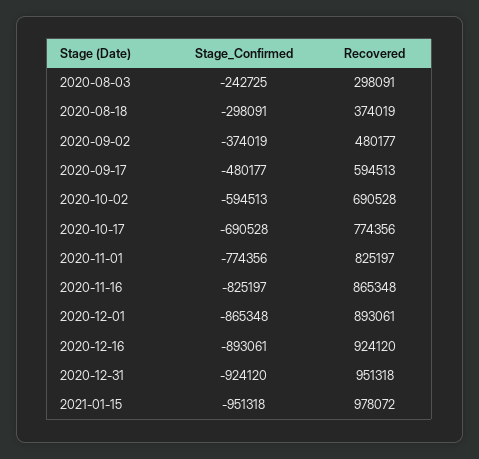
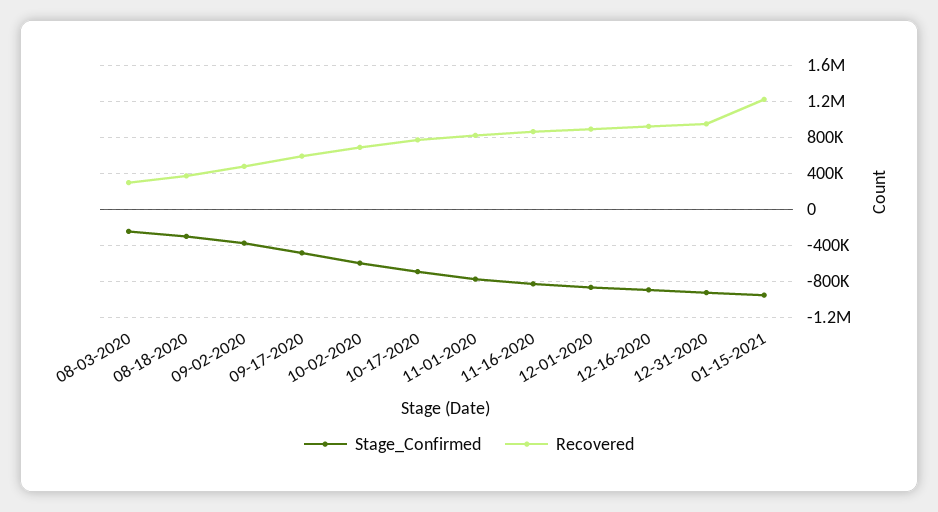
  {
    "Stage_Confirmed": {
      "2020-08-03": -242725,
      "2020-08-18": -298091,
      "2020-09-02": -374019,
      "2020-09-17": -480177,
      "2020-10-02": -594513,
      "2020-10-17": -690528,
      "2020-11-01": -774356,
      "2020-11-16": -825197,
      "2020-12-01": -865348,
      "2020-12-16": -893061,
      "2020-12-31": -924120,
      "2021-01-15": -951318
    },
    "Recovered": {
      "2020-08-03": 298091,
      "2020-08-18": 374019,
      "2020-09-02": 480177,
      "2020-09-17": 594513,
      "2020-10-02": 690528,
      "2020-10-17": 774356,
      "2020-11-01": 825197,
      "2020-11-16": 865348,
      "2020-12-01": 893061,
      "2020-12-16": 924120,
      "2020-12-31": 951318,
-     "2021-01-15": 978072
+     "2021-01-15": 1200000
    }
  }

